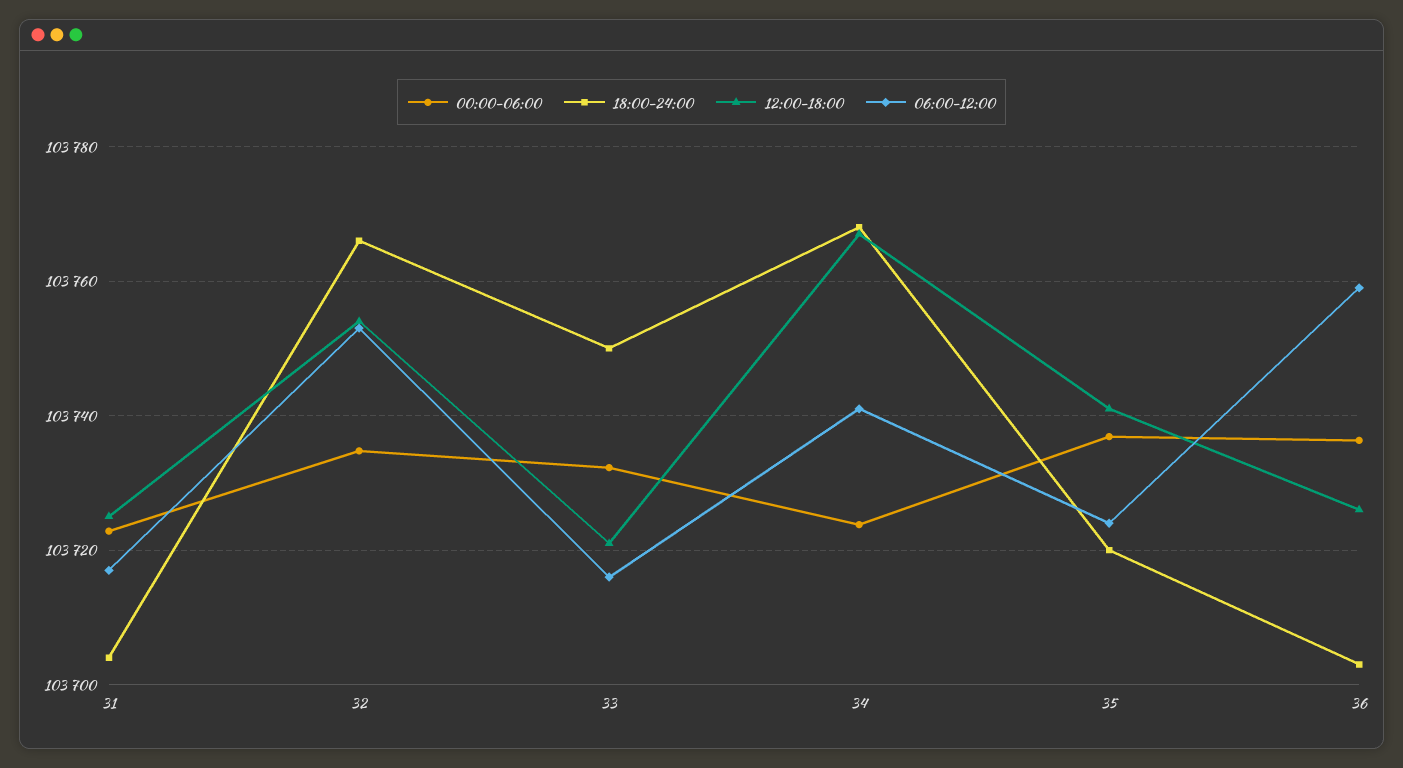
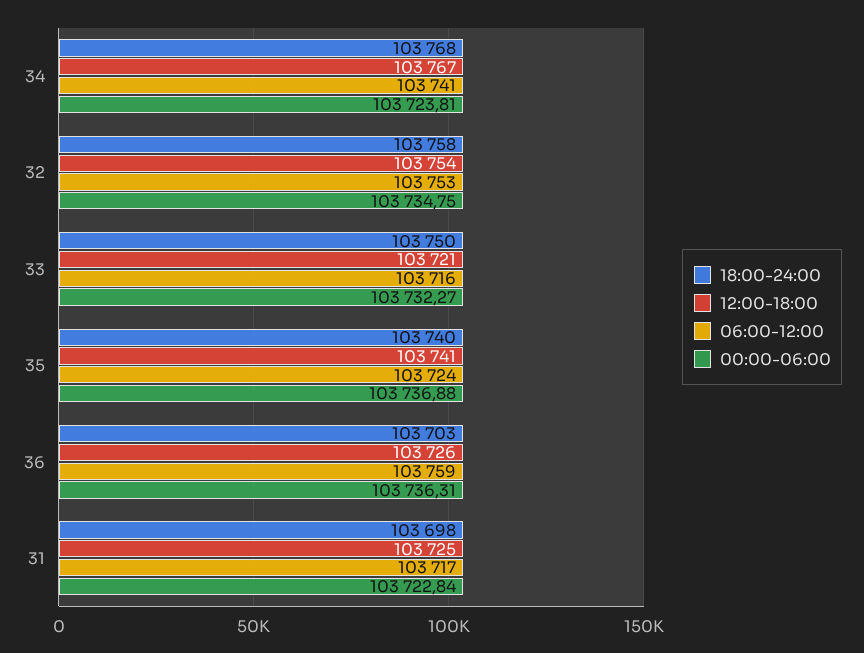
  {
    "00:00-06:00": {
      "31": 103722.84,
      "32": 103734.75,
      "33": 103732.27,
      "34": 103723.81,
      "35": 103736.88,
      "36": 103736.31
    },
    "18:00-24:00": {
-     "31": 103704,
+     "31": 103698,
-     "32": 103766,
+     "32": 103758,
      "33": 103750,
      "34": 103768,
-     "35": 103720,
+     "35": 103740,
      "36": 103703
    },
    "12:00-18:00": {
      "31": 103725,
      "32": 103754,
      "33": 103721,
      "34": 103767,
      "35": 103741,
      "36": 103726
    },
    "06:00-12:00": {
      "31": 103717,
      "32": 103753,
      "33": 103716,
      "34": 103741,
      "35": 103724,
      "36": 103759
    }
  }

